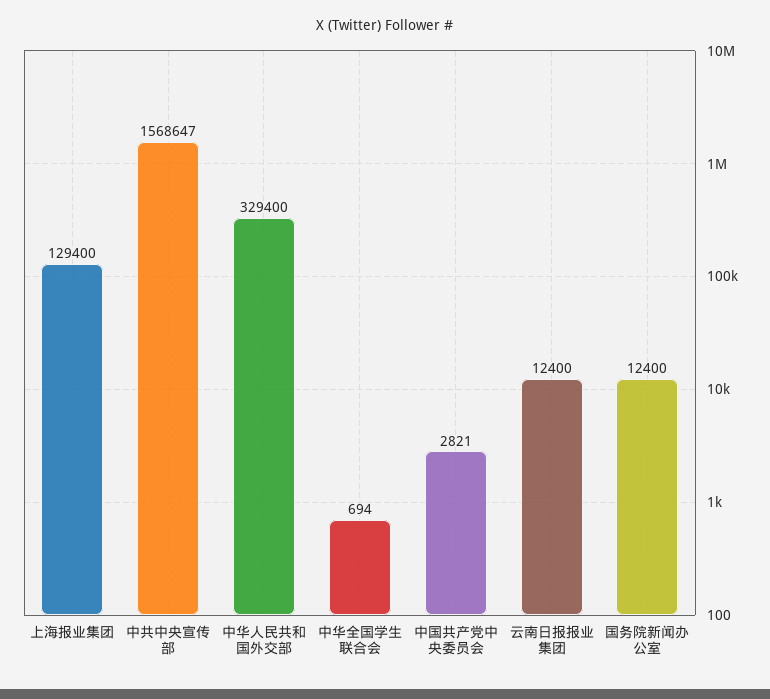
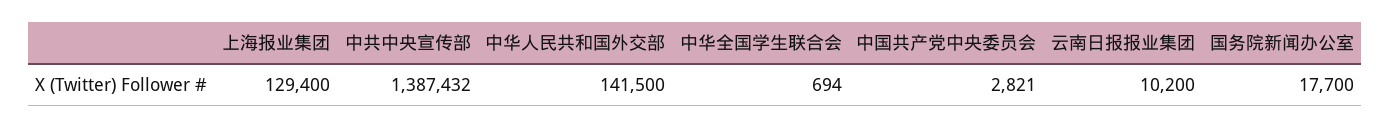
  {
    "上海报业集团": 129400,
-   "中共中央宣传部": 1568647,
+   "中共中央宣传部": 1387432,
-   "中华人民共和国外交部": 329400,
+   "中华人民共和国外交部": 141500,
    "中华全国学生联合会": 694,
    "中国共产党中央委员会": 2821,
-   "云南日报报业集团": 12400,
+   "云南日报报业集团": 10200,
-   "国务院新闻办公室": 12400
+   "国务院新闻办公室": 17700
  }

